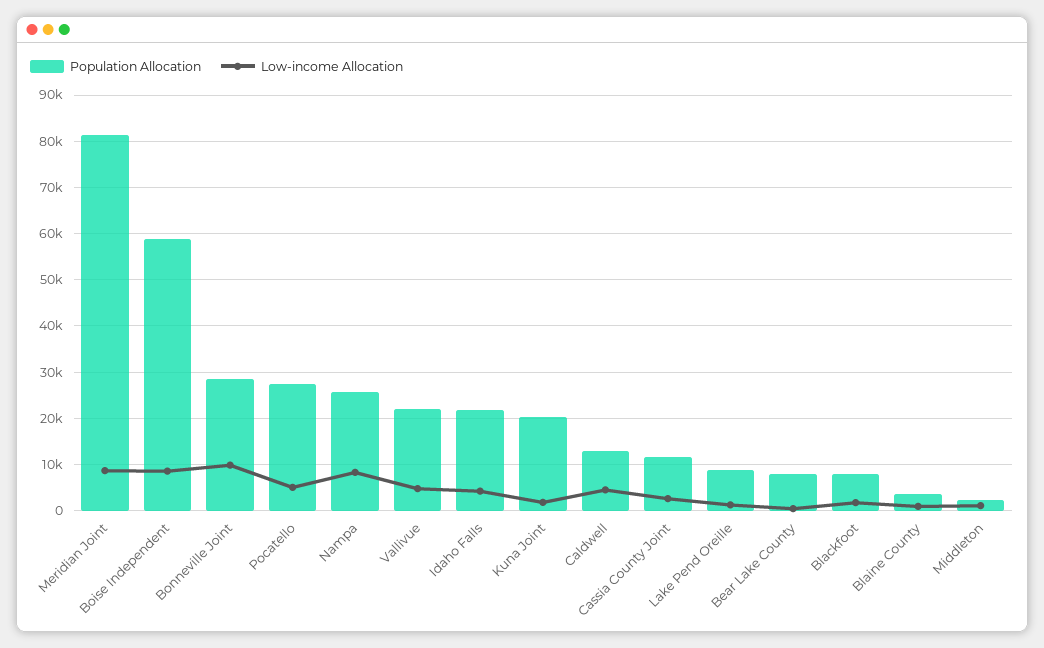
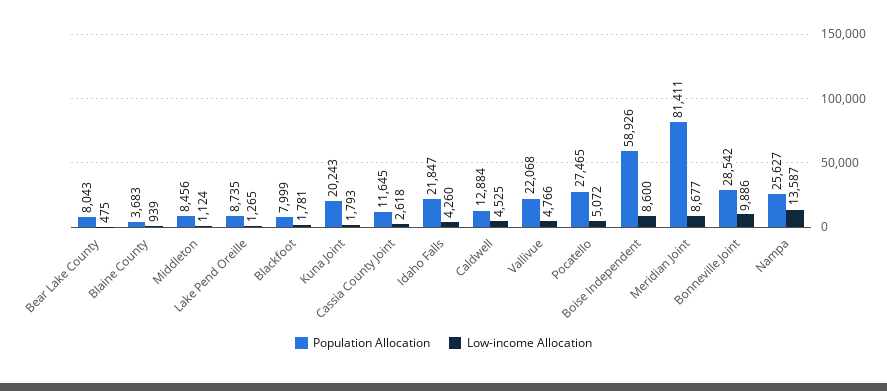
  {
    "Population Allocation": {
      "Meridian Joint": 81411,
      "Boise Independent": 58926,
      "Bonneville Joint": 28542,
      "Pocatello": 27465,
      "Nampa": 25627,
      "Vallivue": 22068,
      "Idaho Falls": 21847,
      "Kuna Joint": 20243,
      "Caldwell": 12884,
      "Cassia County Joint": 11645,
      "Lake Pend Oreille": 8735,
      "Bear Lake County": 8043,
      "Blackfoot": 7999,
      "Blaine County": 3683,
-     "Middleton": 2000
+     "Middleton": 8456
    },
    "Low-income Allocation": {
      "Meridian Joint": 8677,
      "Boise Independent": 8600,
      "Bonneville Joint": 9886,
      "Pocatello": 5072,
-     "Nampa": 8000,
+     "Nampa": 13587,
      "Vallivue": 4766,
      "Idaho Falls": 4260,
      "Kuna Joint": 1793,
      "Caldwell": 4525,
      "Cassia County Joint": 2618,
      "Lake Pend Oreille": 1265,
      "Bear Lake County": 475,
      "Blackfoot": 1781,
      "Blaine County": 939,
      "Middleton": 1124
    }
  }

